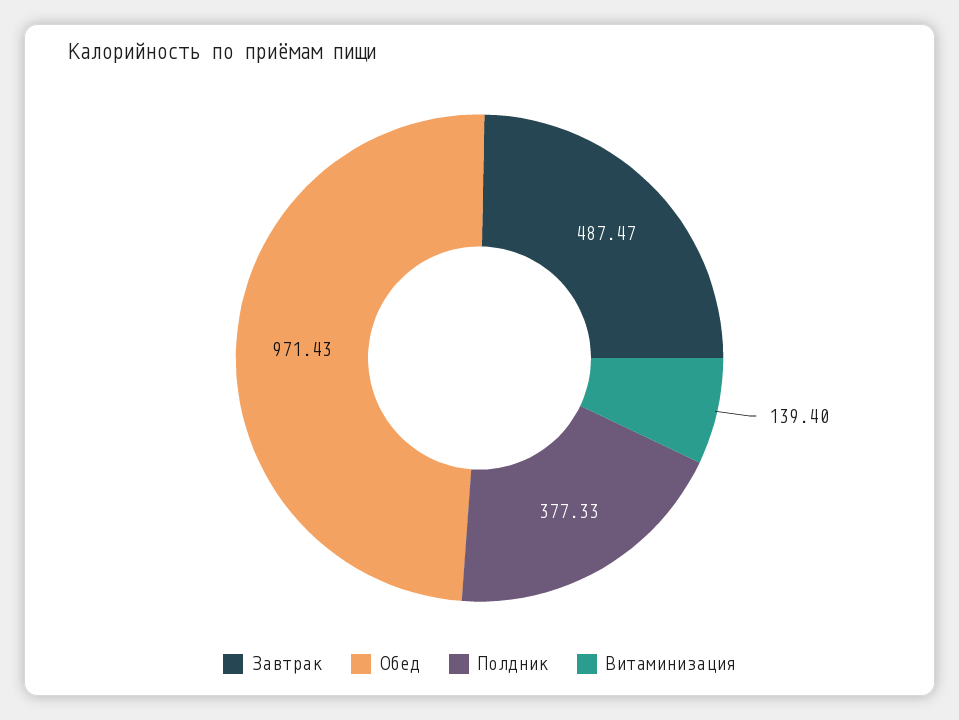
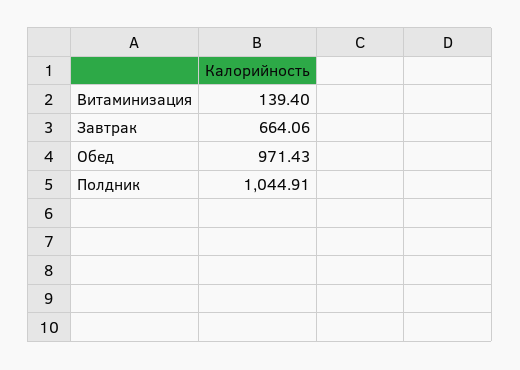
  {
-   "Завтрак": 487.47,
+   "Завтрак": 664.06,
    "Обед": 971.43,
-   "Полдник": 377.33,
+   "Полдник": 1044.91,
    "Витаминизация": 139.4
  }

